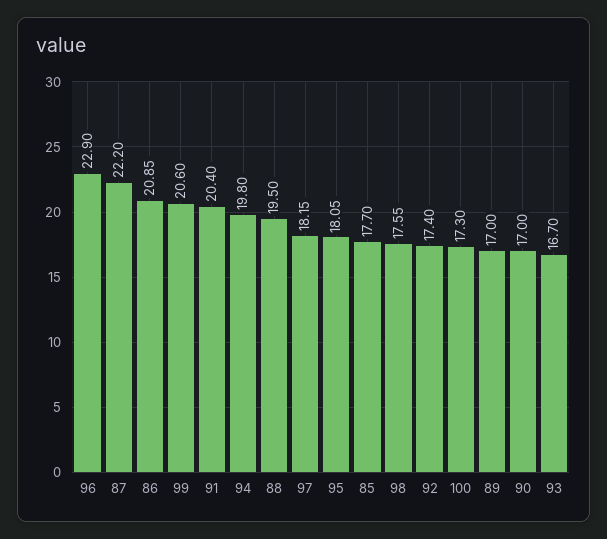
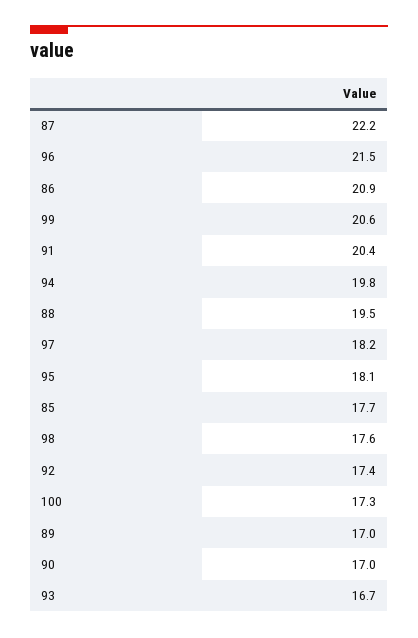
  {
-   "96": 22.9,
+   "96": 21.5,
    "87": 22.2,
    "86": 20.85,
    "99": 20.6,
    "91": 20.4,
    "94": 19.8,
    "88": 19.5,
    "97": 18.15,
    "95": 18.05,
    "85": 17.7,
    "98": 17.55,
    "92": 17.4,
    "100": 17.3,
    "89": 17,
    "90": 17,
    "93": 16.7
  }

